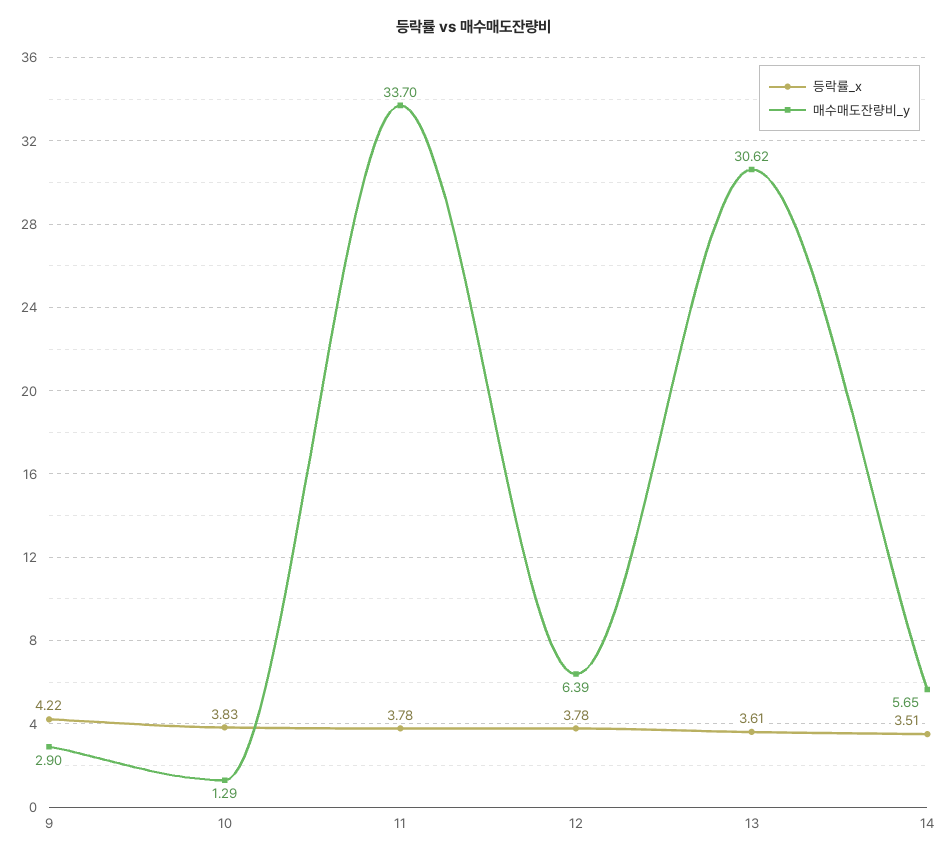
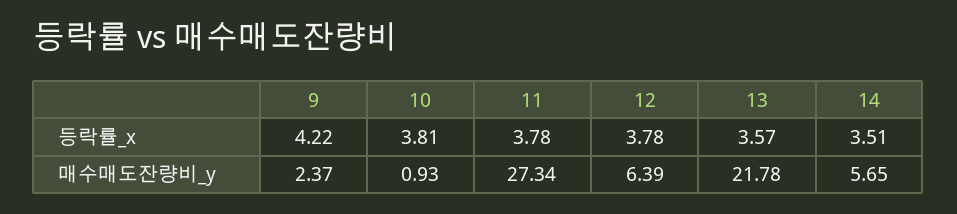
  {
    "등락률_x": {
      "9": 4.22,
-     "10": 3.83,
+     "10": 3.81,
      "11": 3.78,
      "12": 3.78,
-     "13": 3.61,
+     "13": 3.57,
      "14": 3.51
    },
    "매수매도잔량비_y": {
-     "9": 2.9,
+     "9": 2.37,
-     "10": 1.29,
+     "10": 0.93,
-     "11": 33.7,
+     "11": 27.34,
      "12": 6.39,
-     "13": 30.62,
+     "13": 21.78,
      "14": 5.65
    }
  }

